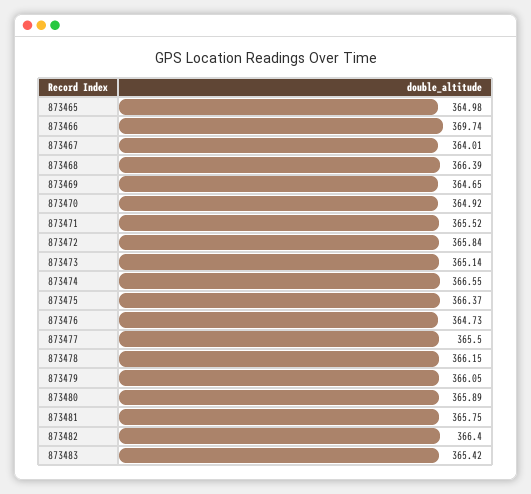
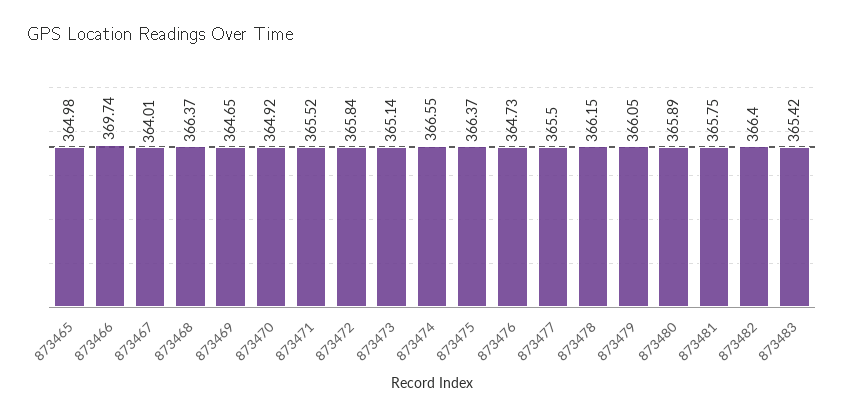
  {
    "873465": 364.98,
    "873466": 369.74,
    "873467": 364.01,
-   "873468": 366.39,
+   "873468": 366.37,
    "873469": 364.65,
    "873470": 364.92,
    "873471": 365.52,
    "873472": 365.84,
    "873473": 365.14,
    "873474": 366.55,
    "873475": 366.37,
    "873476": 364.73,
    "873477": 365.5,
    "873478": 366.15,
    "873479": 366.05,
    "873480": 365.89,
    "873481": 365.75,
    "873482": 366.4,
    "873483": 365.42
  }

